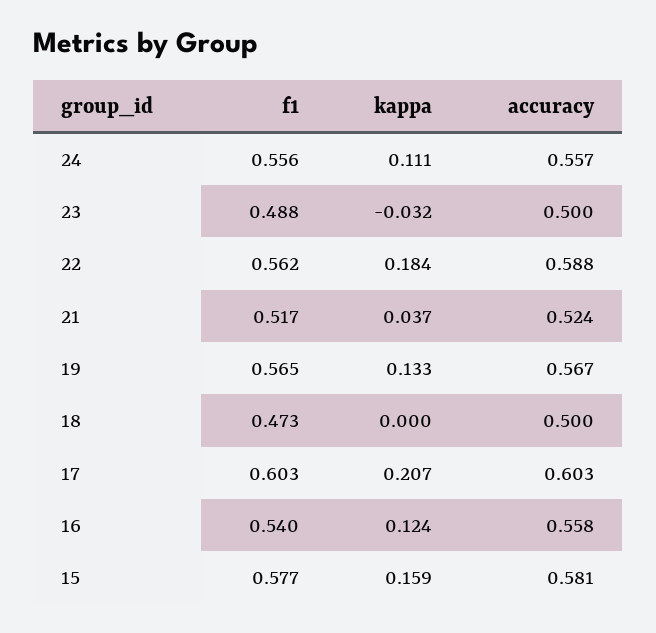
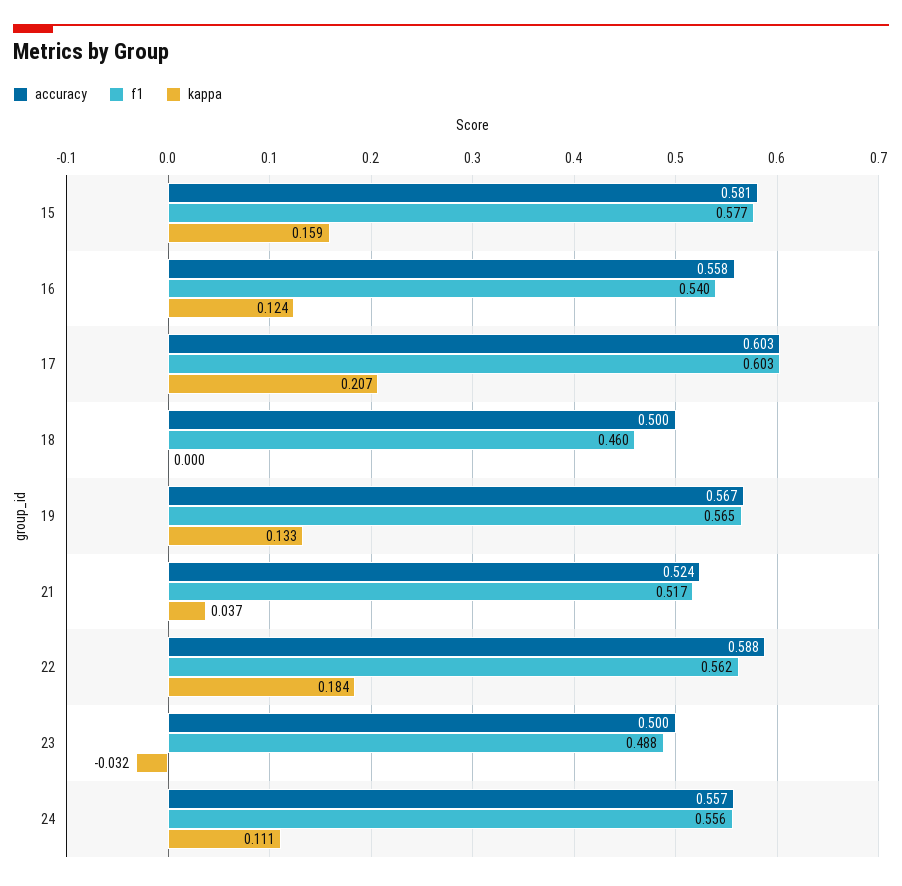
  {
    "f1": {
      "24": 0.556,
      "23": 0.488,
      "22": 0.562,
      "21": 0.517,
      "19": 0.565,
-     "18": 0.473,
+     "18": 0.46,
      "17": 0.603,
      "16": 0.54,
      "15": 0.577
    },
    "kappa": {
      "24": 0.111,
      "23": -0.032,
      "22": 0.184,
      "21": 0.037,
      "19": 0.133,
      "18": 0,
      "17": 0.207,
      "16": 0.124,
      "15": 0.159
    },
    "accuracy": {
      "24": 0.557,
      "23": 0.5,
      "22": 0.588,
      "21": 0.524,
      "19": 0.567,
      "18": 0.5,
      "17": 0.603,
      "16": 0.558,
      "15": 0.581
    }
  }

